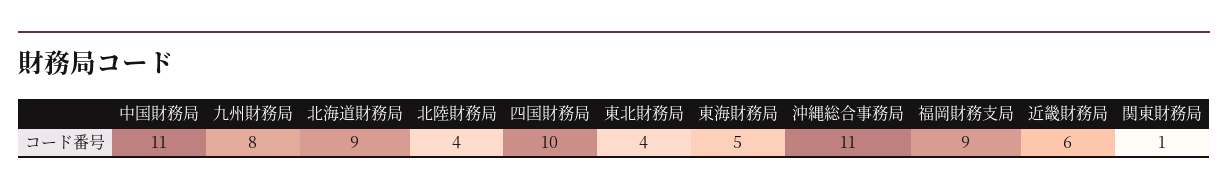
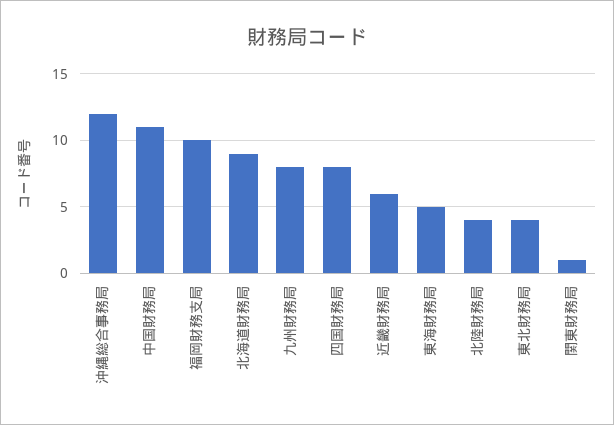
  {
    "中国財務局": 11,
    "九州財務局": 8,
    "北海道財務局": 9,
    "北陸財務局": 4,
-   "四国財務局": 10,
+   "四国財務局": 8,
    "東北財務局": 4,
    "東海財務局": 5,
-   "沖縄総合事務局": 11,
+   "沖縄総合事務局": 12,
-   "福岡財務支局": 9,
+   "福岡財務支局": 10,
    "近畿財務局": 6,
    "関東財務局": 1
  }

